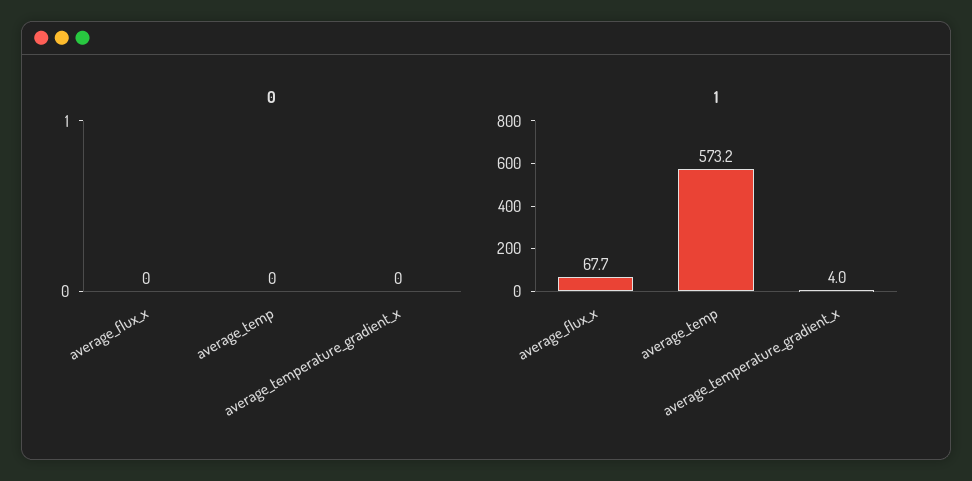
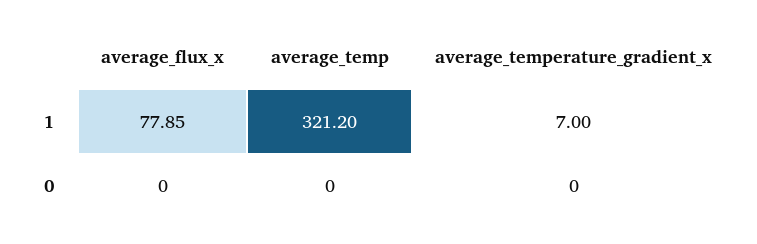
  {
    "0": {
      "average_flux_x": 0,
      "average_temp": 0,
      "average_temperature_gradient_x": 0
    },
    "1": {
-     "average_flux_x": 67.7,
+     "average_flux_x": 77.85,
-     "average_temp": 573.2,
+     "average_temp": 321.2,
-     "average_temperature_gradient_x": 4
+     "average_temperature_gradient_x": 7
    }
  }

